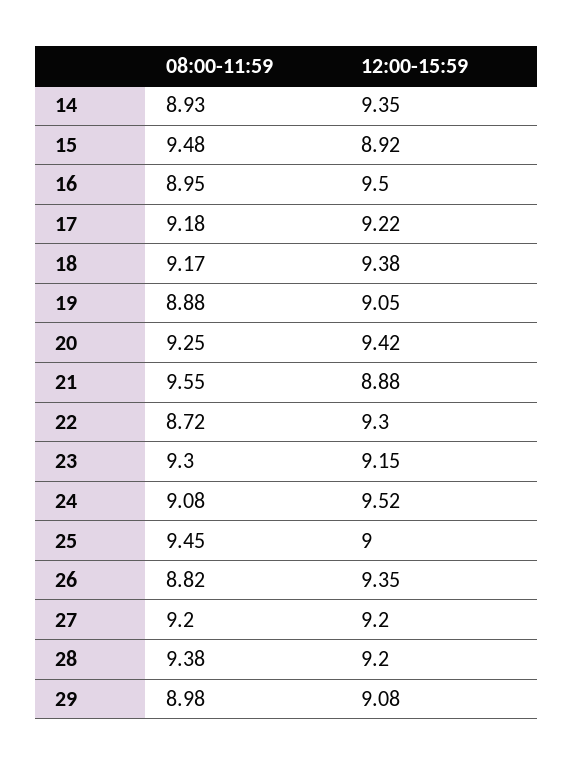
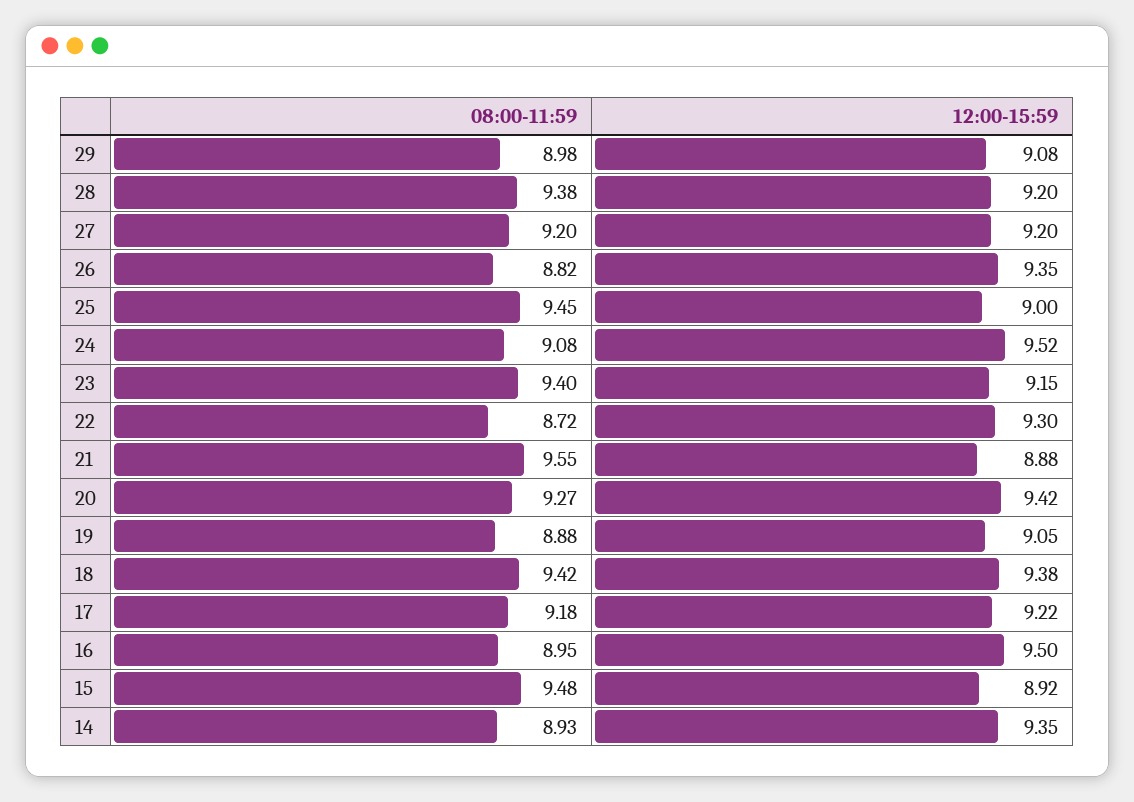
  {
    "08:00-11:59": {
      "14": 8.93,
      "15": 9.48,
      "16": 8.95,
      "17": 9.18,
-     "18": 9.17,
+     "18": 9.42,
      "19": 8.88,
-     "20": 9.25,
+     "20": 9.27,
      "21": 9.55,
      "22": 8.72,
-     "23": 9.3,
+     "23": 9.4,
      "24": 9.08,
      "25": 9.45,
      "26": 8.82,
      "27": 9.2,
      "28": 9.38,
      "29": 8.98
    },
    "12:00-15:59": {
      "14": 9.35,
      "15": 8.92,
      "16": 9.5,
      "17": 9.22,
      "18": 9.38,
      "19": 9.05,
      "20": 9.42,
      "21": 8.88,
      "22": 9.3,
      "23": 9.15,
      "24": 9.52,
      "25": 9,
      "26": 9.35,
      "27": 9.2,
      "28": 9.2,
      "29": 9.08
    }
  }

